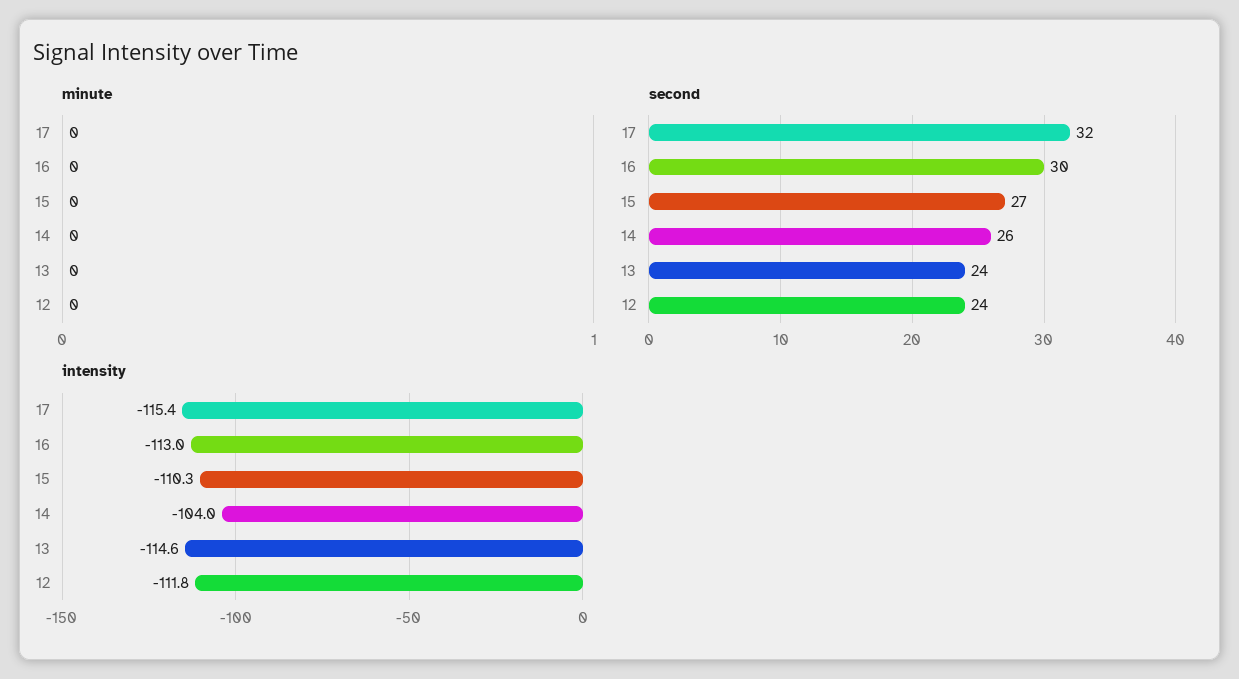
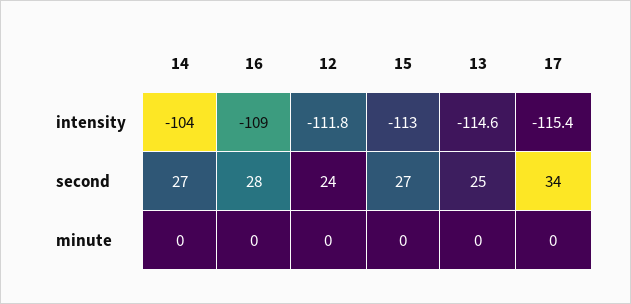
  {
    "minute": {
      "17": 0,
      "16": 0,
      "15": 0,
      "14": 0,
      "13": 0,
      "12": 0
    },
    "second": {
-     "17": 32,
+     "17": 34,
-     "16": 30,
+     "16": 28,
      "15": 27,
-     "14": 26,
+     "14": 27,
-     "13": 24,
+     "13": 25,
      "12": 24
    },
    "intensity": {
      "17": -115.4,
-     "16": -113,
+     "16": -109,
-     "15": -110.3,
+     "15": -113,
      "14": -104,
      "13": -114.6,
      "12": -111.8
    }
  }

